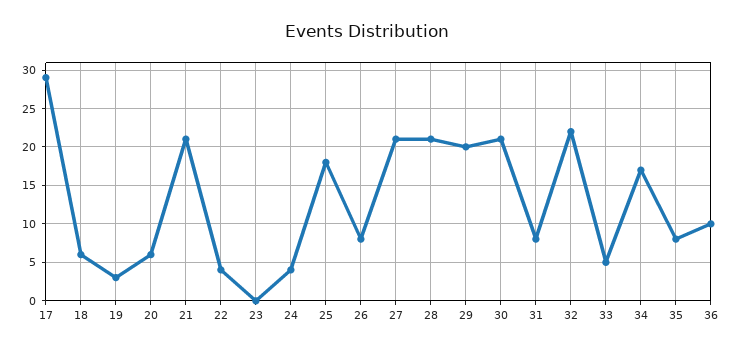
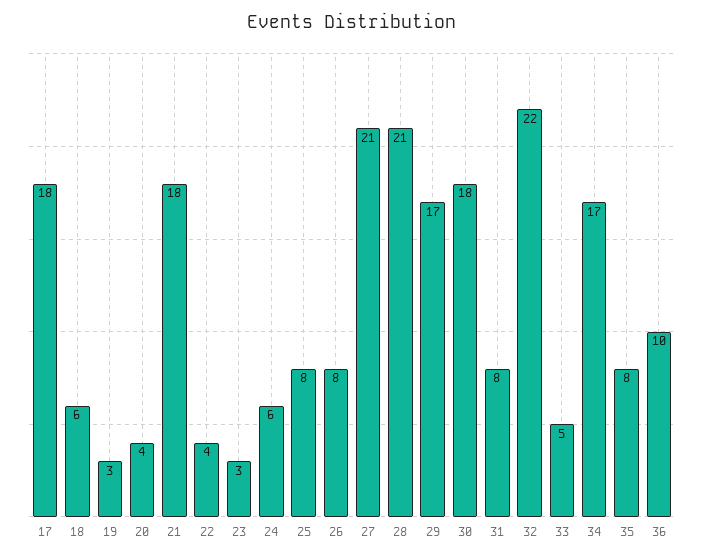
  {
-   "17": 29,
+   "17": 18,
    "18": 6,
    "19": 3,
-   "20": 6,
+   "20": 4,
-   "21": 21,
+   "21": 18,
    "22": 4,
-   "23": 0,
+   "23": 3,
-   "24": 4,
+   "24": 6,
-   "25": 18,
+   "25": 8,
    "26": 8,
    "27": 21,
    "28": 21,
-   "29": 20,
+   "29": 17,
-   "30": 21,
+   "30": 18,
    "31": 8,
    "32": 22,
    "33": 5,
    "34": 17,
    "35": 8,
    "36": 10
  }

